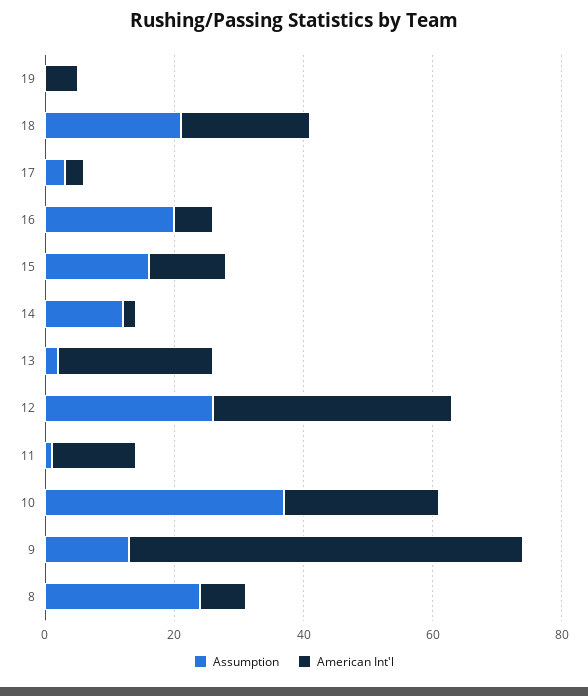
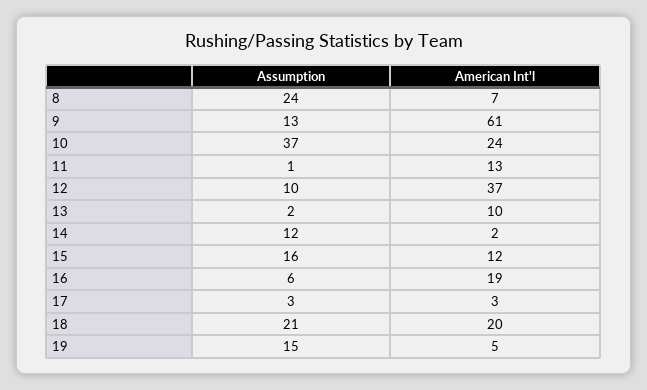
  {
    "Assumption": {
-     "19": 0,
+     "19": 15,
      "18": 21,
      "17": 3,
-     "16": 20,
+     "16": 6,
      "15": 16,
      "14": 12,
      "13": 2,
-     "12": 25,
+     "12": 10,
      "11": 1,
      "10": 37,
      "9": 13,
      "8": 24
    },
    "American Int'l": {
      "19": 5,
      "18": 20,
      "17": 3,
-     "16": 5,
+     "16": 19,
      "15": 12,
      "14": 2,
-     "13": 25,
+     "13": 10,
      "12": 37,
      "11": 13,
      "10": 24,
      "9": 61,
      "8": 7
    }
  }

